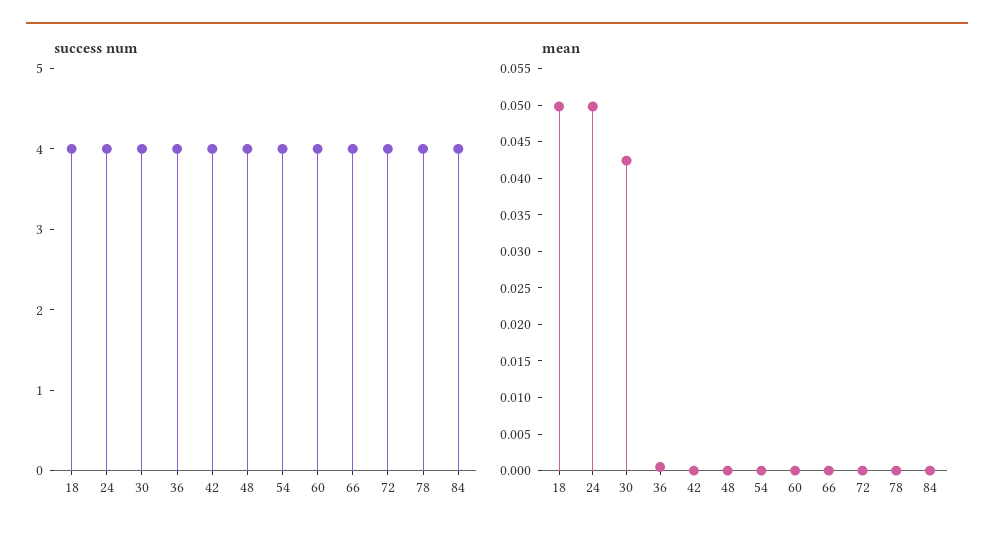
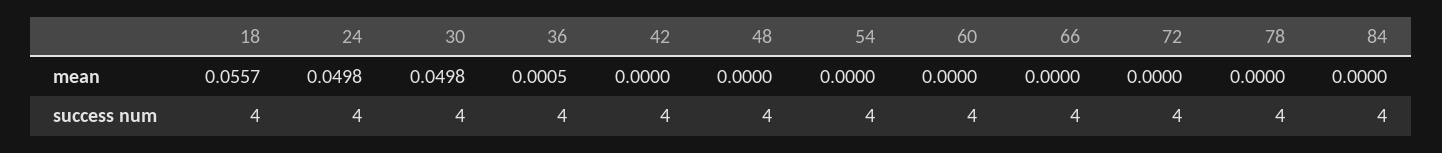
  {
    "success num": {
      "18": 4,
      "24": 4,
      "30": 4,
      "36": 4,
      "42": 4,
      "48": 4,
      "54": 4,
      "60": 4,
      "66": 4,
      "72": 4,
      "78": 4,
      "84": 4
    },
    "mean": {
-     "18": 0.05,
+     "18": 0.0557,
      "24": 0.0498,
-     "30": 0.0425,
+     "30": 0.0498,
      "36": 0.0005,
      "42": 0,
      "48": 0,
      "54": 0,
      "60": 0,
      "66": 0,
      "72": 0,
      "78": 0,
      "84": 0
    }
  }

